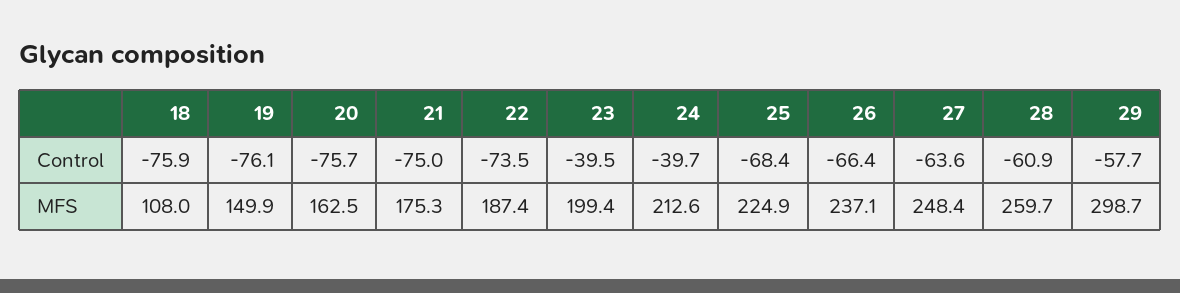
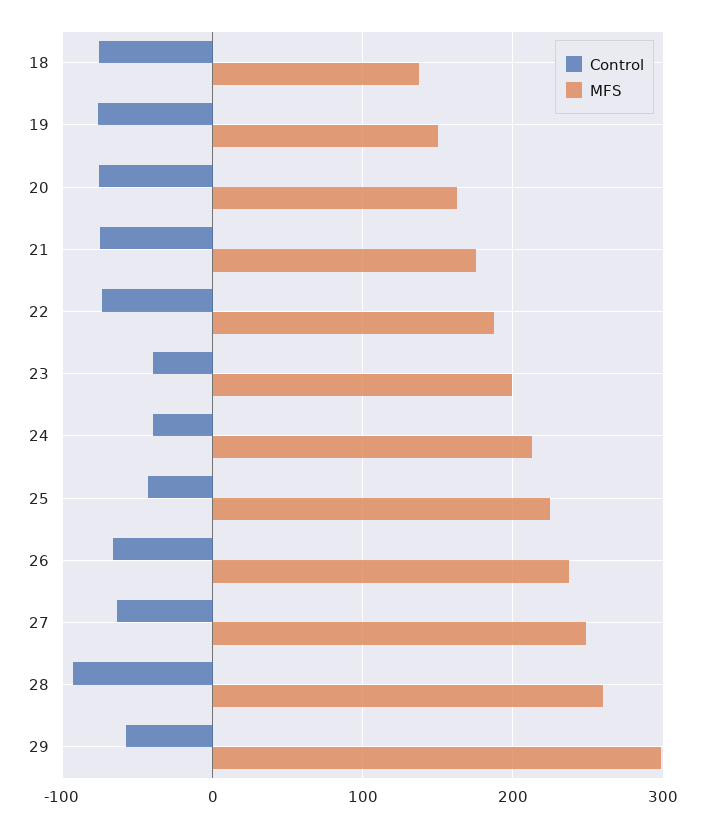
  {
    "Control": {
      "18": -75.9,
      "19": -76.1,
      "20": -75.7,
      "21": -75,
      "22": -73.5,
      "23": -39.5,
      "24": -39.7,
-     "25": -68.4,
+     "25": -40,
      "26": -66.4,
      "27": -63.6,
-     "28": -60.9,
+     "28": -90,
      "29": -57.7
    },
    "MFS": {
-     "18": 108,
+     "18": 140,
      "19": 149.9,
      "20": 162.5,
      "21": 175.3,
      "22": 187.4,
      "23": 199.4,
      "24": 212.6,
      "25": 224.9,
      "26": 237.1,
      "27": 248.4,
      "28": 259.7,
      "29": 298.7
    }
  }

